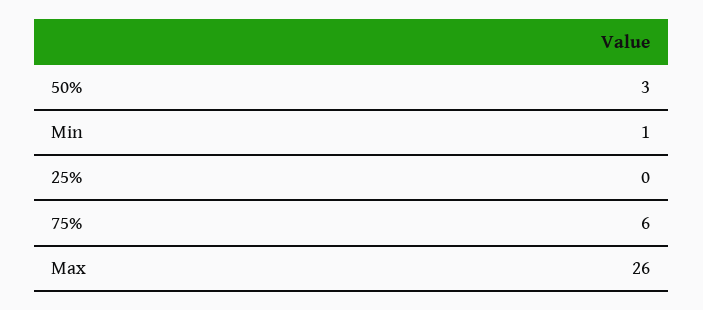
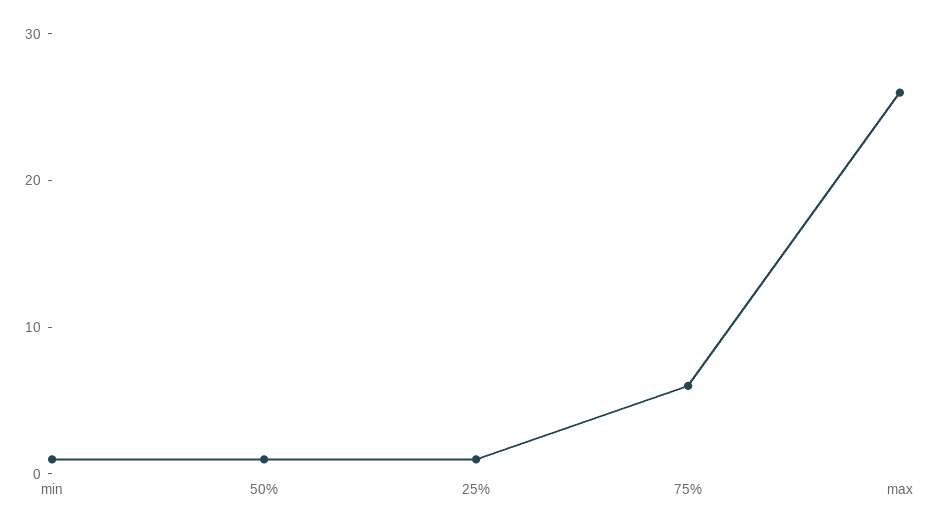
  {
-   "50%": 3,
+   "50%": 1,
    "Min": 1,
-   "25%": 0,
+   "25%": 1,
    "75%": 6,
    "Max": 26
  }

